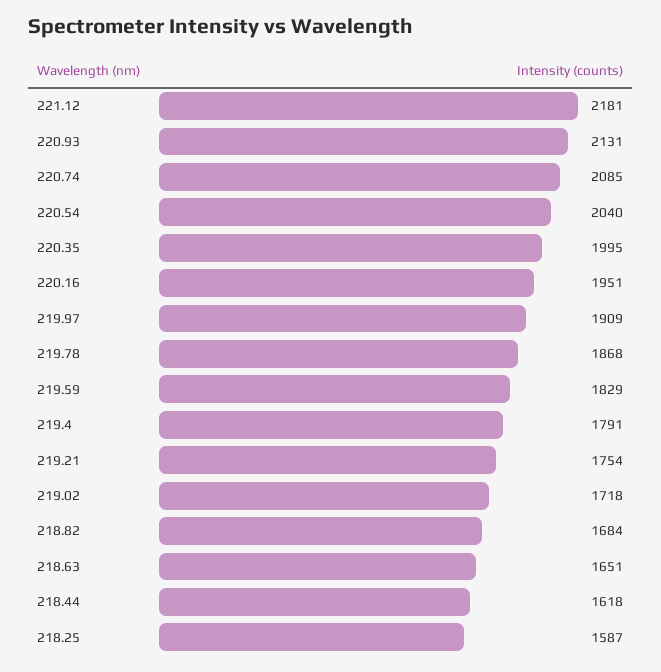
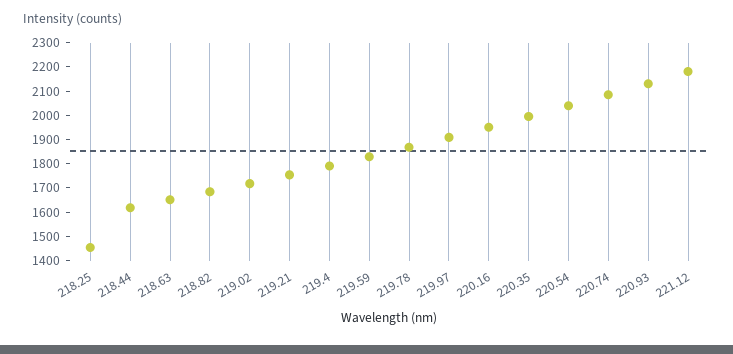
  {
    "221.12": 2181,
    "220.93": 2131,
    "220.74": 2085,
    "220.54": 2040,
    "220.35": 1995,
    "220.16": 1951,
    "219.97": 1909,
    "219.78": 1868,
    "219.59": 1829,
    "219.4": 1791,
    "219.21": 1754,
    "219.02": 1718,
    "218.82": 1684,
    "218.63": 1651,
    "218.44": 1618,
-   "218.25": 1587
+   "218.25": 1450
  }

